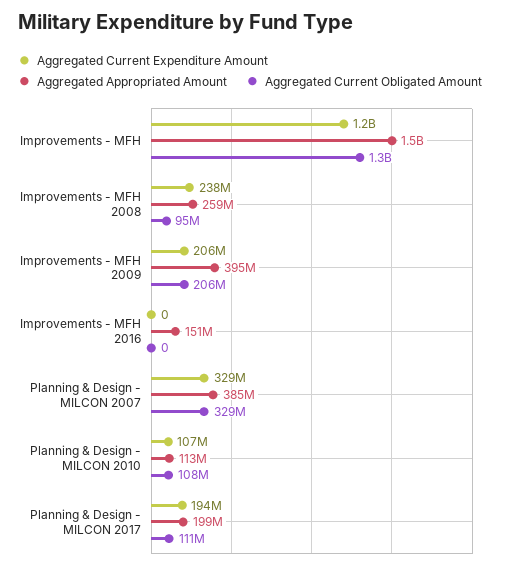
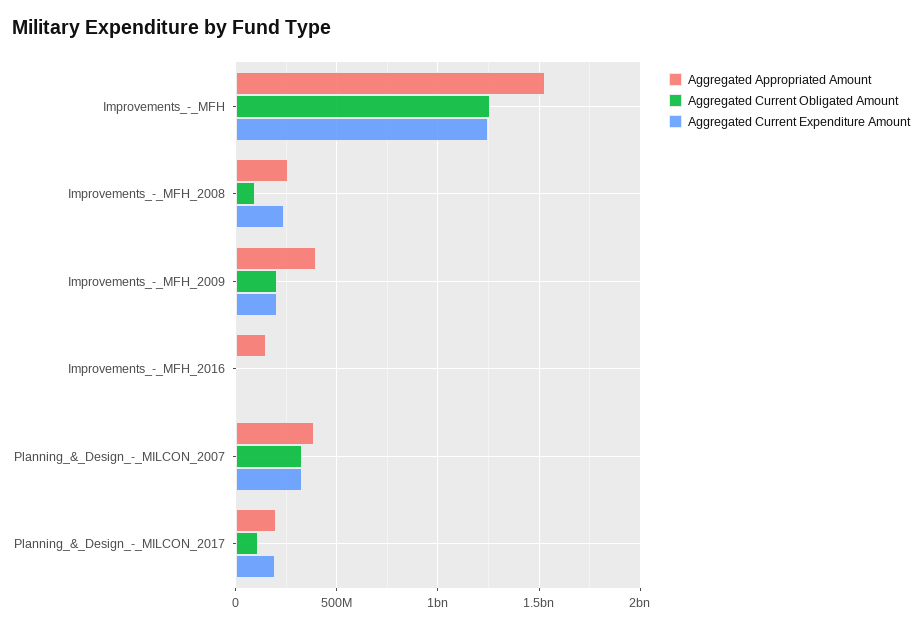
  {
    "Aggregated Current Expenditure Amount": {
      "Improvements - MFH": 1200000000,
      "Improvements - MFH 2008": 238000000,
      "Improvements - MFH 2009": 206000000,
      "Improvements - MFH 2016": 0,
      "Planning & Design - MILCON 2007": 329000000,
-     "Planning & Design - MILCON 2010": 107000000,
      "Planning & Design - MILCON 2017": 194000000
    },
    "Aggregated Appropriated Amount": {
      "Improvements - MFH": 1500000000,
      "Improvements - MFH 2008": 259000000,
      "Improvements - MFH 2009": 395000000,
      "Improvements - MFH 2016": 151000000,
      "Planning & Design - MILCON 2007": 385000000,
-     "Planning & Design - MILCON 2010": 113000000,
      "Planning & Design - MILCON 2017": 199000000
    },
    "Aggregated Current Obligated Amount": {
      "Improvements - MFH": 1300000000,
      "Improvements - MFH 2008": 95000000,
      "Improvements - MFH 2009": 206000000,
      "Improvements - MFH 2016": 0,
      "Planning & Design - MILCON 2007": 329000000,
-     "Planning & Design - MILCON 2010": 108000000,
      "Planning & Design - MILCON 2017": 111000000
    }
  }

